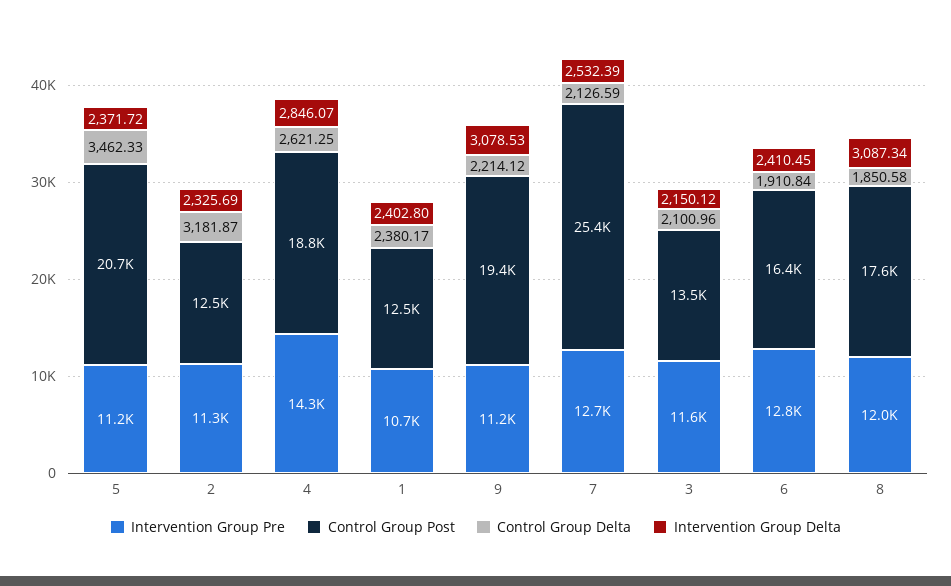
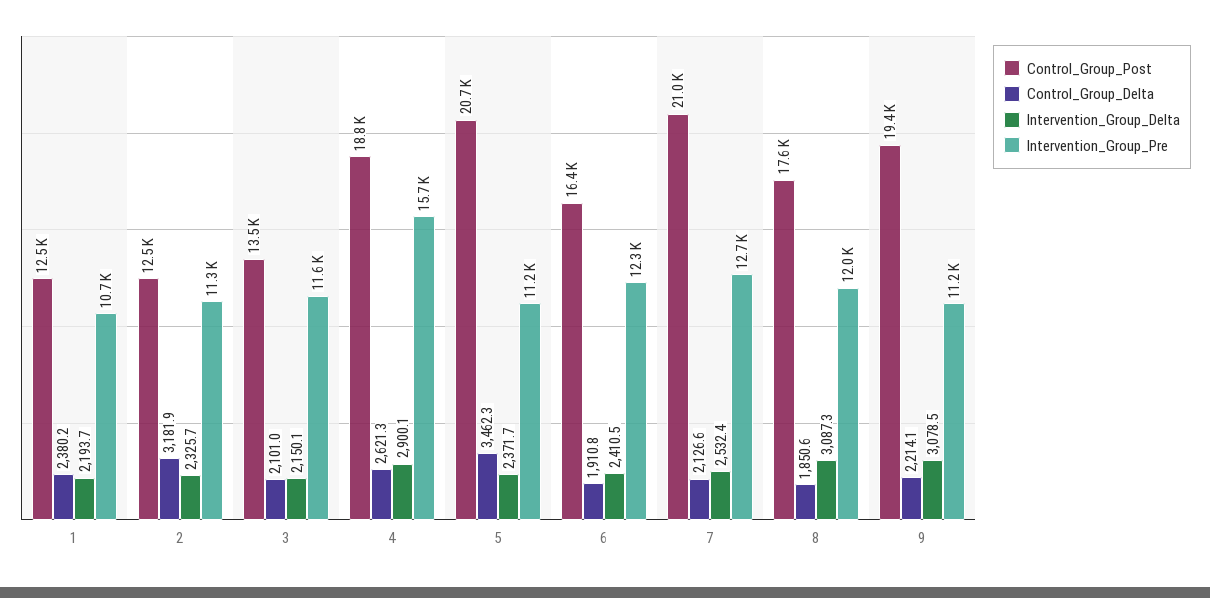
  {
    "Intervention Group Pre": {
      "5": 11200,
      "2": 11300,
-     "4": 14300,
+     "4": 15700,
      "1": 10700,
      "9": 11200,
      "7": 12700,
      "3": 11600,
-     "6": 12800,
+     "6": 12300,
      "8": 12000
    },
    "Control Group Post": {
      "5": 20700,
      "2": 12500,
      "4": 18800,
      "1": 12500,
      "9": 19400,
-     "7": 25400,
+     "7": 21000,
      "3": 13500,
      "6": 16400,
      "8": 17600
    },
    "Control Group Delta": {
      "5": 3462.33,
      "2": 3181.87,
      "4": 2621.25,
      "1": 2380.17,
      "9": 2214.12,
      "7": 2126.59,
      "3": 2100.96,
      "6": 1910.84,
      "8": 1850.58
    },
    "Intervention Group Delta": {
      "5": 2371.72,
      "2": 2325.69,
-     "4": 2846.07,
+     "4": 2900.1,
-     "1": 2402.8,
+     "1": 2193.7,
      "9": 3078.53,
      "7": 2532.39,
      "3": 2150.12,
      "6": 2410.45,
      "8": 3087.34
    }
  }

